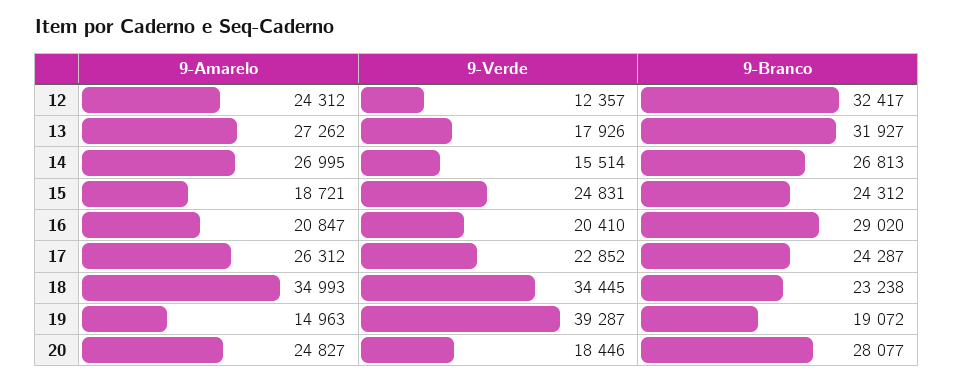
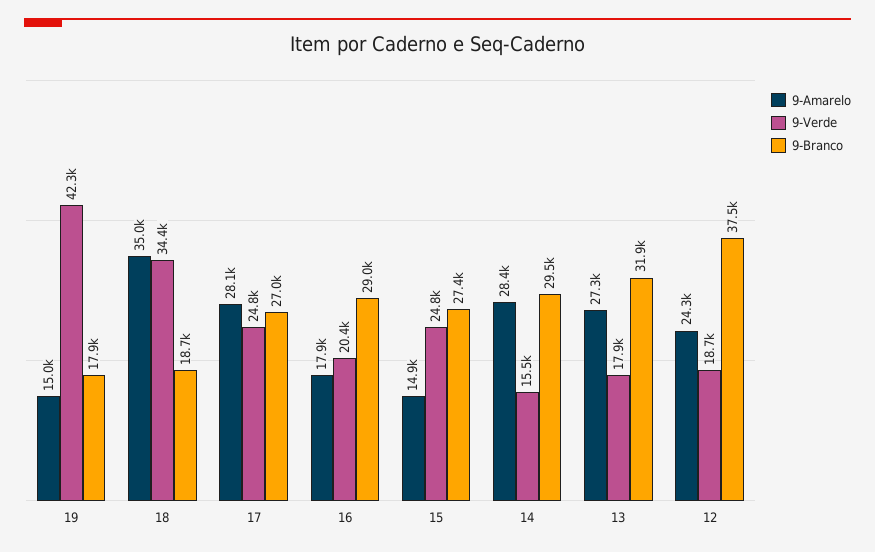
  {
    "9-Amarelo": {
      "12": 24312,
      "13": 27262,
-     "14": 26995,
+     "14": 28400,
-     "15": 18721,
+     "15": 14900,
-     "16": 20847,
+     "16": 17900,
-     "17": 26312,
+     "17": 28100,
      "18": 34993,
-     "19": 14963,
+     "19": 14963
-     "20": 24827
    },
    "9-Verde": {
-     "12": 12357,
+     "12": 18700,
      "13": 17926,
      "14": 15514,
      "15": 24831,
      "16": 20410,
-     "17": 22852,
+     "17": 24800,
      "18": 34445,
-     "19": 39287,
+     "19": 42300
-     "20": 18446
    },
    "9-Branco": {
-     "12": 32417,
+     "12": 37500,
      "13": 31927,
-     "14": 26813,
+     "14": 29500,
-     "15": 24312,
+     "15": 27400,
      "16": 29020,
-     "17": 24287,
+     "17": 27000,
-     "18": 23238,
+     "18": 18700,
-     "19": 19072,
+     "19": 17900
-     "20": 28077
    }
  }

